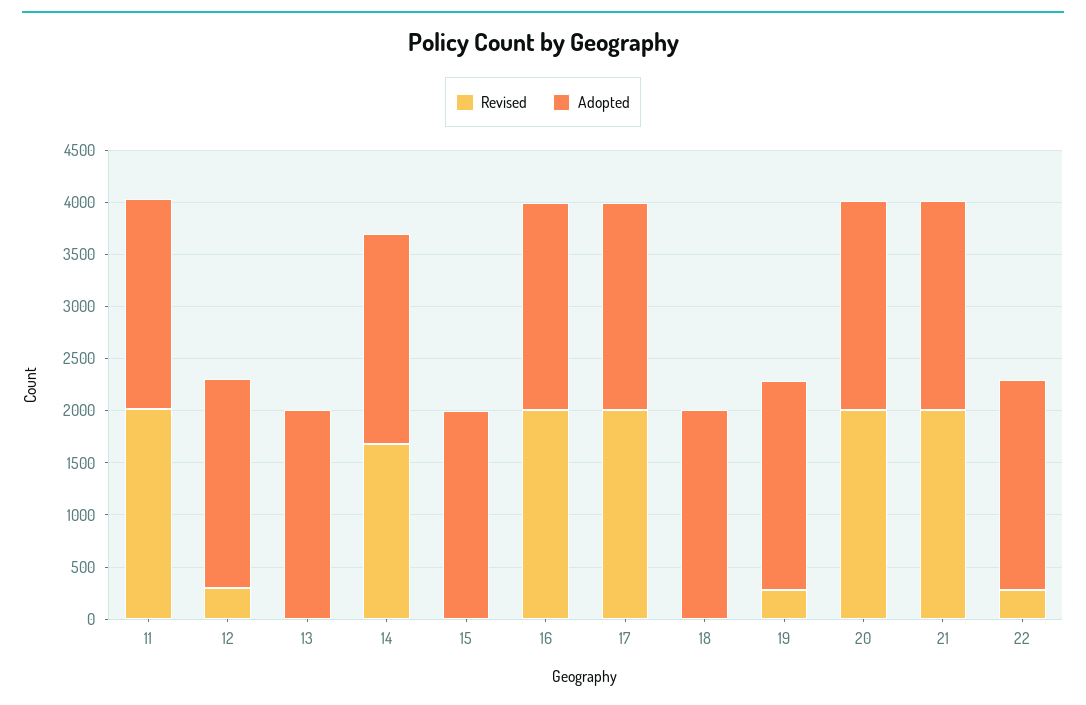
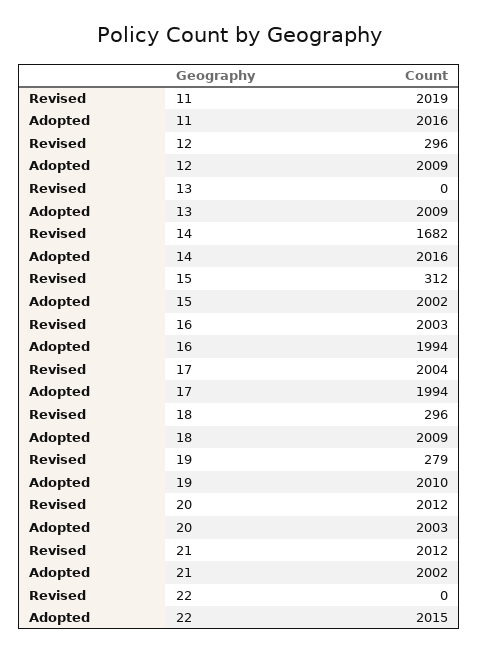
  {
    "Revised": {
      "11": 2019,
      "12": 296,
      "13": 0,
      "14": 1682,
-     "15": 0,
+     "15": 312,
      "16": 2003,
      "17": 2004,
-     "18": 0,
+     "18": 296,
      "19": 279,
      "20": 2012,
      "21": 2012,
-     "22": 300
+     "22": 0
    },
    "Adopted": {
      "11": 2016,
      "12": 2009,
      "13": 2009,
      "14": 2016,
      "15": 2002,
      "16": 1994,
      "17": 1994,
      "18": 2009,
      "19": 2010,
      "20": 2003,
      "21": 2002,
      "22": 2015
    }
  }

